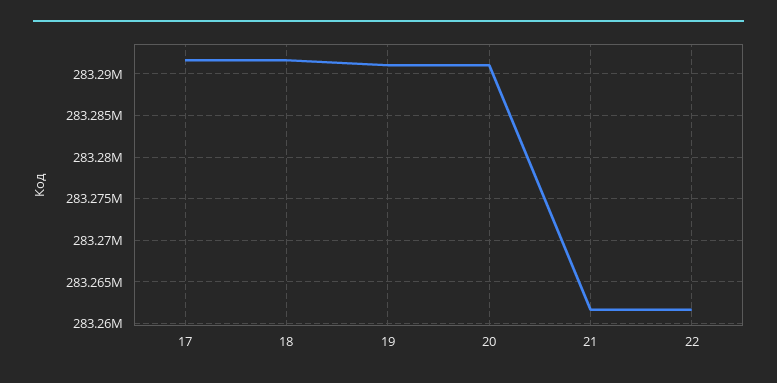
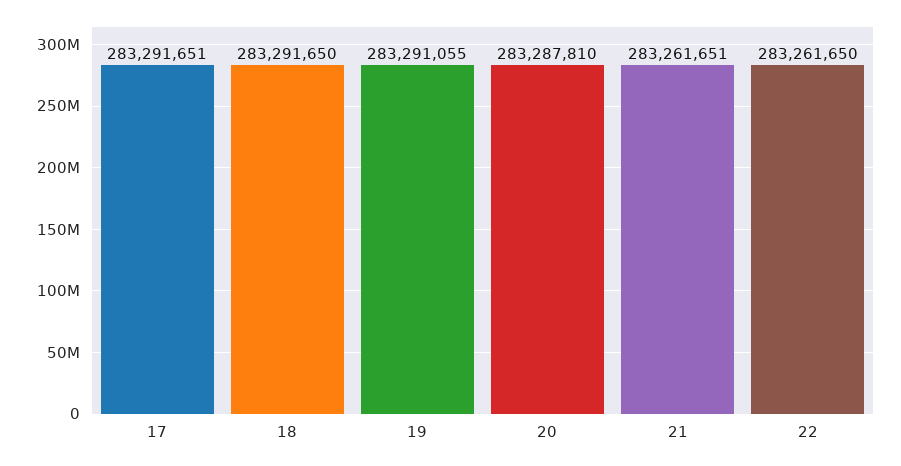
  {
    "17": 283291651,
    "18": 283291650,
    "19": 283291055,
-   "20": 283291000,
+   "20": 283287810,
    "21": 283261651,
    "22": 283261650
  }

